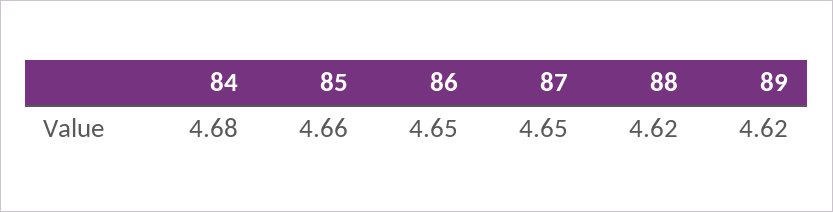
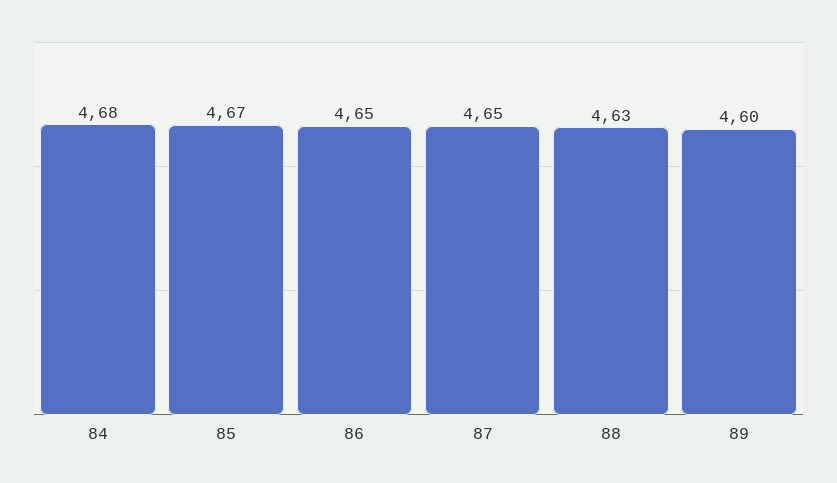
  {
    "84": 4.68,
-   "85": 4.66,
+   "85": 4.67,
    "86": 4.65,
    "87": 4.65,
-   "88": 4.62,
+   "88": 4.63,
-   "89": 4.62
+   "89": 4.6
  }

